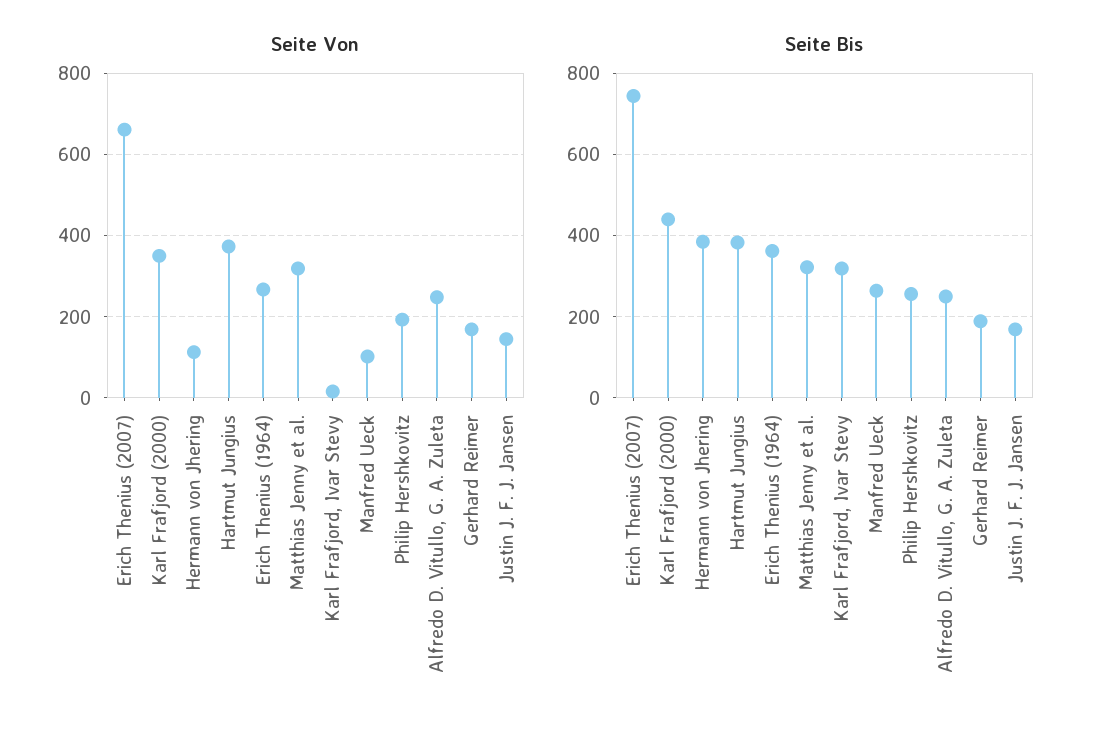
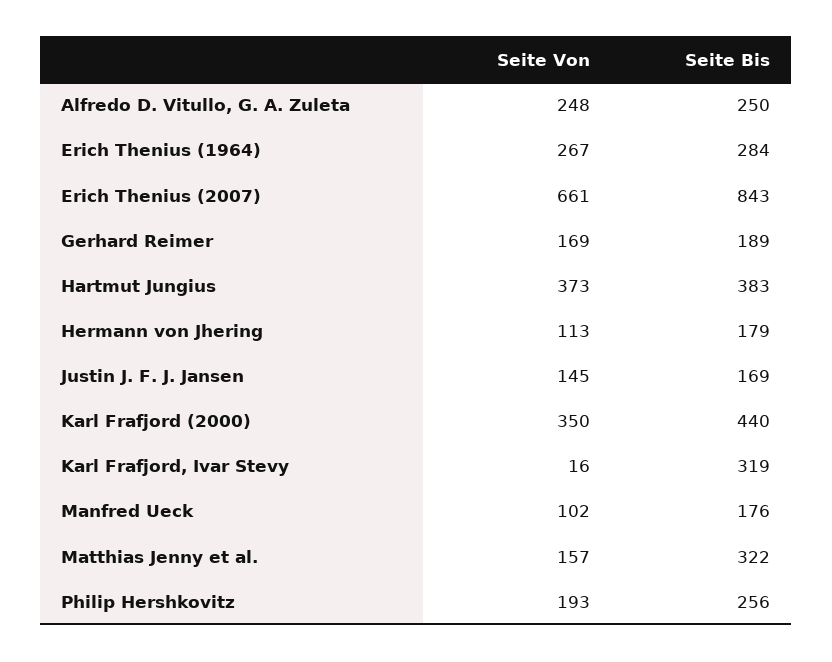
  {
    "Seite Von": {
      "Erich Thenius (2007)": 661,
      "Karl Frafjord (2000)": 350,
      "Hermann von Jhering": 113,
      "Hartmut Jungius": 373,
      "Erich Thenius (1964)": 267,
-     "Matthias Jenny et al.": 320,
+     "Matthias Jenny et al.": 157,
      "Karl Frafjord, Ivar Stevy": 16,
      "Manfred Ueck": 102,
      "Philip Hershkovitz": 193,
      "Alfredo D. Vitullo, G. A. Zuleta": 248,
      "Gerhard Reimer": 169,
      "Justin J. F. J. Jansen": 145
    },
    "Seite Bis": {
-     "Erich Thenius (2007)": 740,
+     "Erich Thenius (2007)": 843,
      "Karl Frafjord (2000)": 440,
-     "Hermann von Jhering": 380,
+     "Hermann von Jhering": 179,
      "Hartmut Jungius": 383,
-     "Erich Thenius (1964)": 360,
+     "Erich Thenius (1964)": 284,
      "Matthias Jenny et al.": 322,
      "Karl Frafjord, Ivar Stevy": 319,
-     "Manfred Ueck": 260,
+     "Manfred Ueck": 176,
      "Philip Hershkovitz": 256,
      "Alfredo D. Vitullo, G. A. Zuleta": 250,
      "Gerhard Reimer": 189,
      "Justin J. F. J. Jansen": 169
    }
  }

